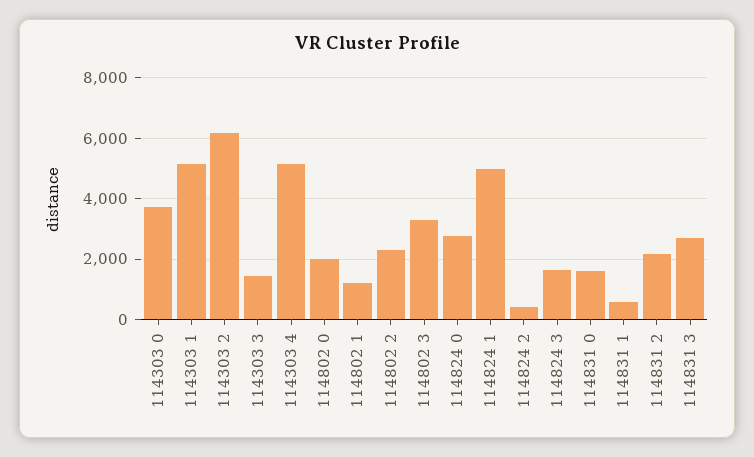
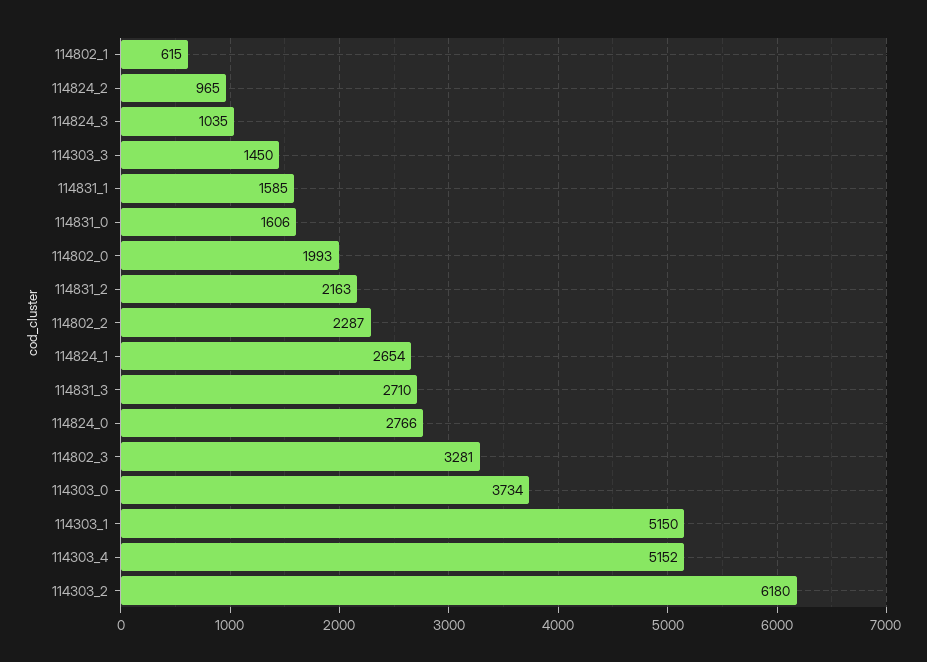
  {
    "114303 0": 3734,
    "114303 1": 5150,
    "114303 2": 6180,
    "114303 3": 1450,
    "114303 4": 5152,
    "114802 0": 1993,
-   "114802 1": 1200,
+   "114802 1": 615,
    "114802 2": 2287,
    "114802 3": 3281,
    "114824 0": 2766,
-   "114824 1": 5000,
+   "114824 1": 2654,
-   "114824 2": 400,
+   "114824 2": 965,
-   "114824 3": 1600,
+   "114824 3": 1035,
    "114831 0": 1606,
-   "114831 1": 600,
+   "114831 1": 1585,
    "114831 2": 2163,
    "114831 3": 2710
  }

